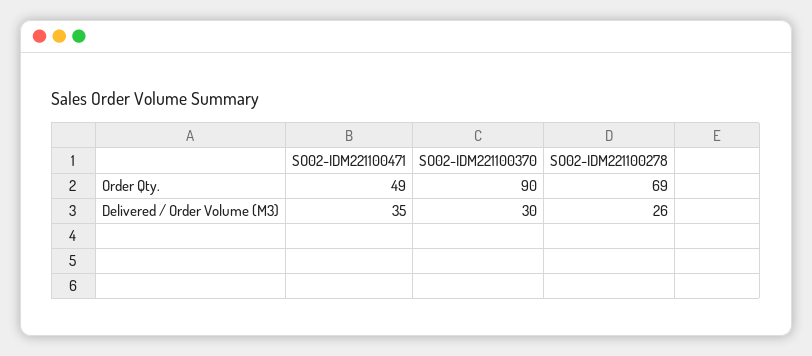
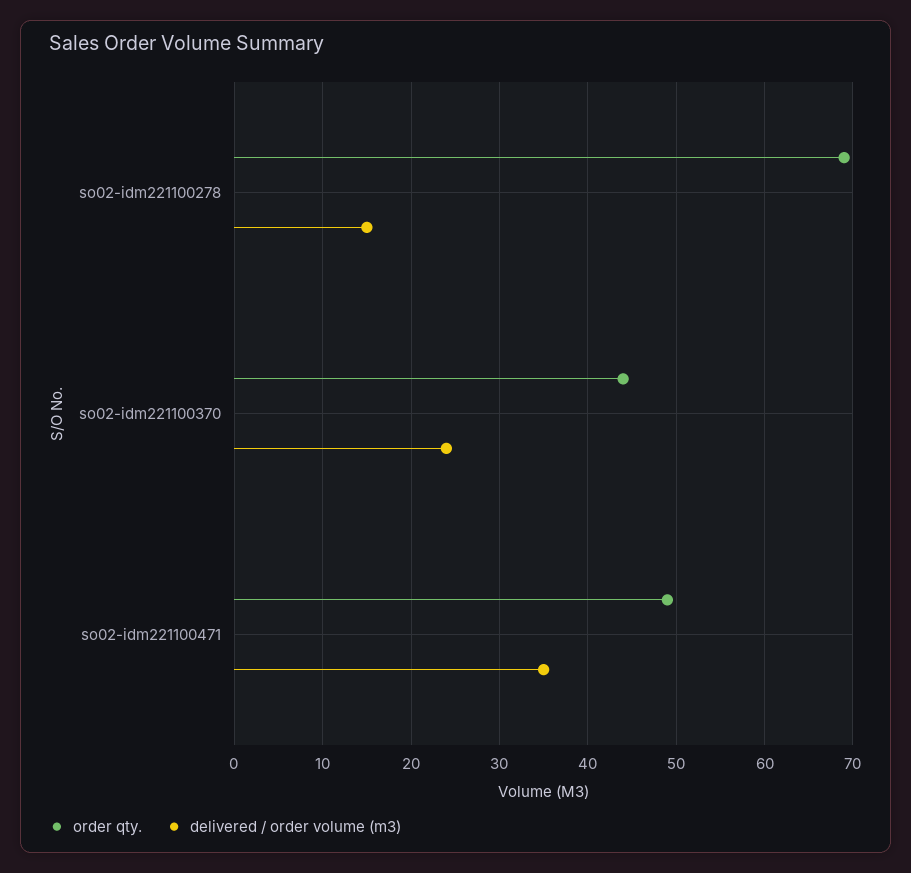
  {
    "Order Qty.": {
      "SO02-IDM221100471": 49,
-     "SO02-IDM221100370": 90,
+     "SO02-IDM221100370": 44,
      "SO02-IDM221100278": 69
    },
    "Delivered / Order Volume (M3)": {
      "SO02-IDM221100471": 35,
-     "SO02-IDM221100370": 30,
+     "SO02-IDM221100370": 24,
-     "SO02-IDM221100278": 26
+     "SO02-IDM221100278": 15
    }
  }

